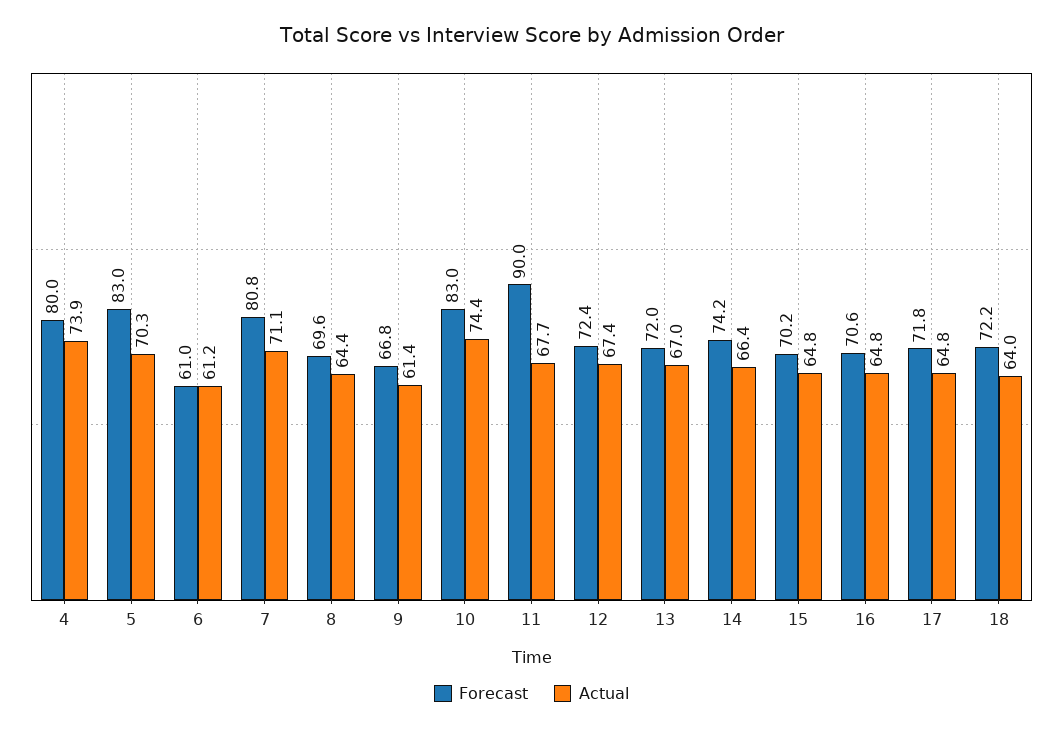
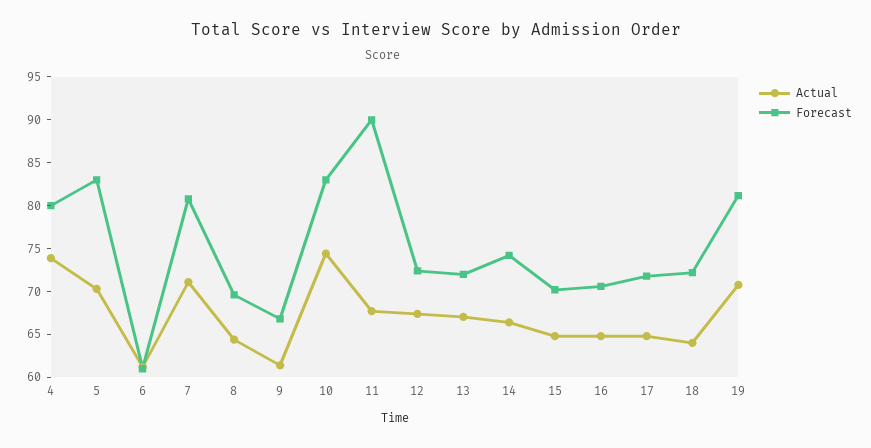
  {
    "Forecast": {
      "4": 80,
      "5": 83,
      "6": 61,
      "7": 80.8,
      "8": 69.6,
      "9": 66.8,
      "10": 83,
      "11": 90,
      "12": 72.4,
      "13": 72,
      "14": 74.2,
      "15": 70.2,
      "16": 70.6,
      "17": 71.8,
-     "18": 72.2
+     "18": 72.2,
+     "19": 81
    },
    "Actual": {
      "4": 73.9,
      "5": 70.3,
      "6": 61.2,
      "7": 71.1,
      "8": 64.4,
      "9": 61.4,
      "10": 74.4,
      "11": 67.7,
      "12": 67.4,
      "13": 67,
      "14": 66.4,
      "15": 64.8,
      "16": 64.8,
      "17": 64.8,
-     "18": 64
+     "18": 64,
+     "19": 71
    }
  }

